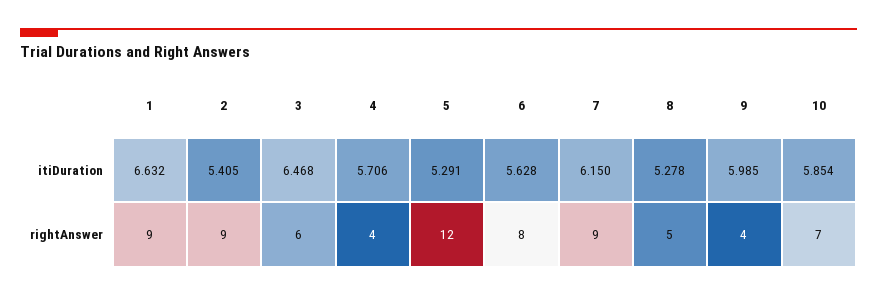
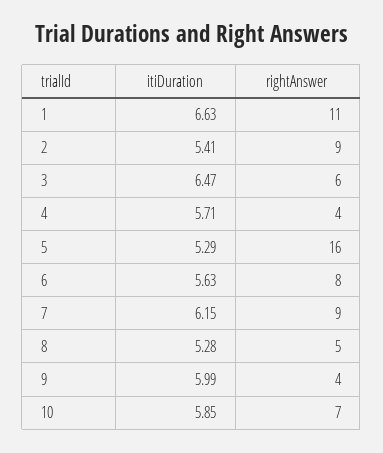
  {
    "1": {
      "itiDuration": 6.632,
-     "rightAnswer": 9
+     "rightAnswer": 11
    },
    "2": {
      "itiDuration": 5.405,
      "rightAnswer": 9
    },
    "3": {
      "itiDuration": 6.468,
      "rightAnswer": 6
    },
    "4": {
      "itiDuration": 5.706,
      "rightAnswer": 4
    },
    "5": {
      "itiDuration": 5.291,
-     "rightAnswer": 12
+     "rightAnswer": 16
    },
    "6": {
      "itiDuration": 5.628,
      "rightAnswer": 8
    },
    "7": {
      "itiDuration": 6.15,
      "rightAnswer": 9
    },
    "8": {
      "itiDuration": 5.278,
      "rightAnswer": 5
    },
    "9": {
      "itiDuration": 5.985,
      "rightAnswer": 4
    },
    "10": {
      "itiDuration": 5.854,
      "rightAnswer": 7
    }
  }

